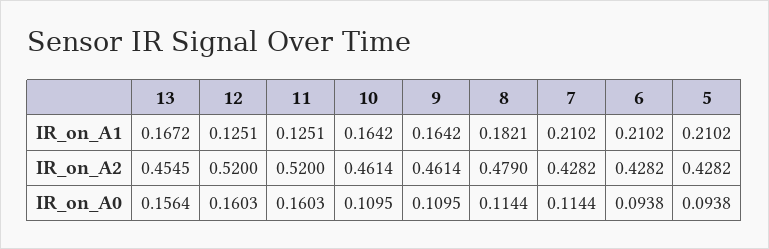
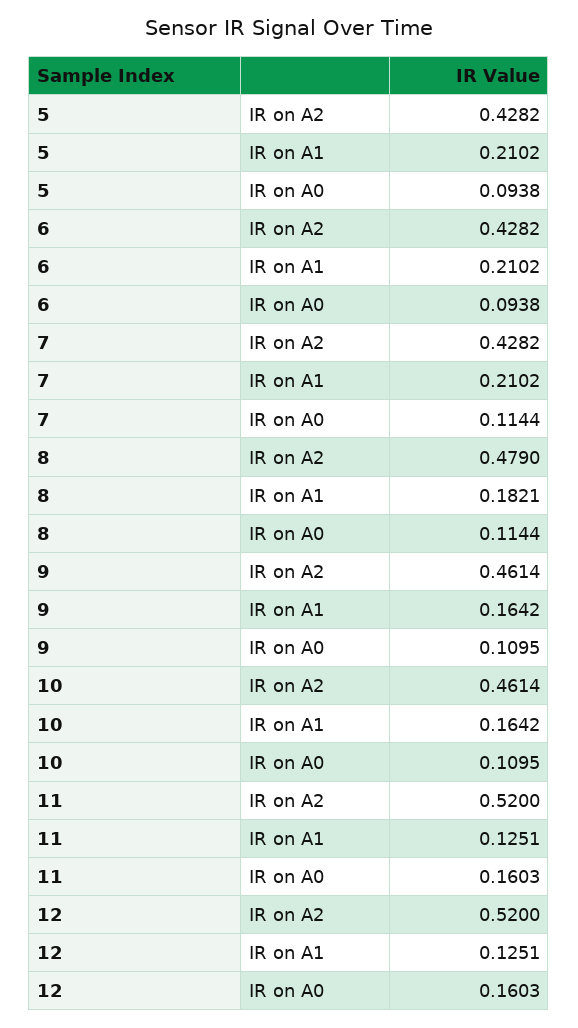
  {
-   "13": {
-     "IR_on_A1": 0.1672,
-     "IR_on_A2": 0.4545,
-     "IR_on_A0": 0.1564
-   },
    "12": {
      "IR_on_A1": 0.1251,
      "IR_on_A2": 0.52,
      "IR_on_A0": 0.1603
    },
    "11": {
      "IR_on_A1": 0.1251,
      "IR_on_A2": 0.52,
      "IR_on_A0": 0.1603
    },
    "10": {
      "IR_on_A1": 0.1642,
      "IR_on_A2": 0.4614,
      "IR_on_A0": 0.1095
    },
    "9": {
      "IR_on_A1": 0.1642,
      "IR_on_A2": 0.4614,
      "IR_on_A0": 0.1095
    },
    "8": {
      "IR_on_A1": 0.1821,
      "IR_on_A2": 0.479,
      "IR_on_A0": 0.1144
    },
    "7": {
      "IR_on_A1": 0.2102,
      "IR_on_A2": 0.4282,
      "IR_on_A0": 0.1144
    },
    "6": {
      "IR_on_A1": 0.2102,
      "IR_on_A2": 0.4282,
      "IR_on_A0": 0.0938
    },
    "5": {
      "IR_on_A1": 0.2102,
      "IR_on_A2": 0.4282,
      "IR_on_A0": 0.0938
    }
  }

